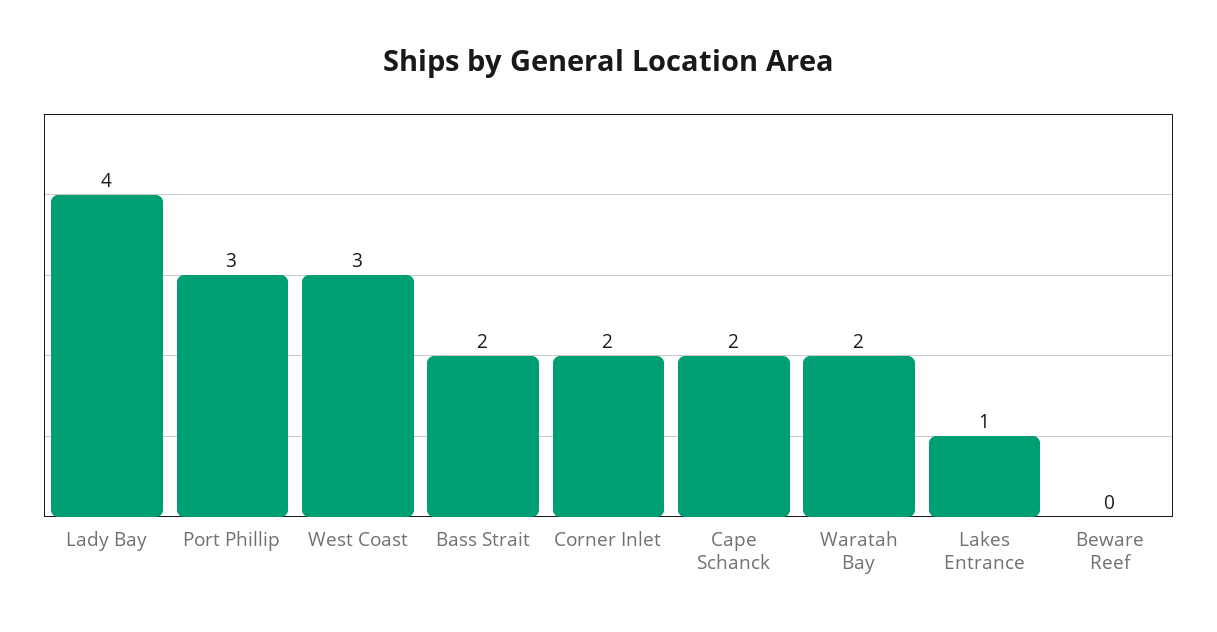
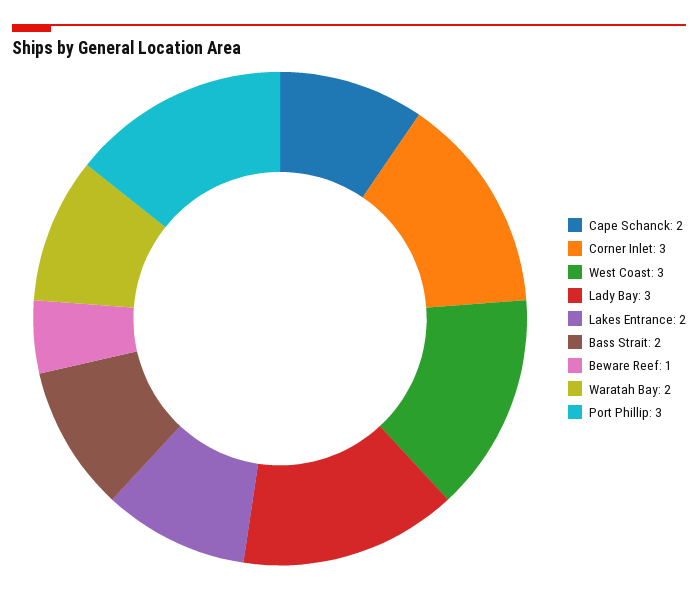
  {
-   "Lady Bay": 4,
+   "Lady Bay": 3,
    "Port Phillip": 3,
    "West Coast": 3,
    "Bass Strait": 2,
-   "Corner Inlet": 2,
+   "Corner Inlet": 3,
    "Cape Schanck": 2,
    "Waratah Bay": 2,
-   "Lakes Entrance": 1,
+   "Lakes Entrance": 2,
-   "Beware Reef": 0
+   "Beware Reef": 1
  }

